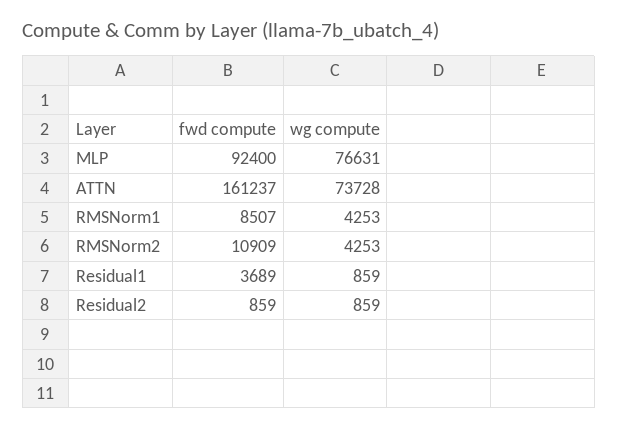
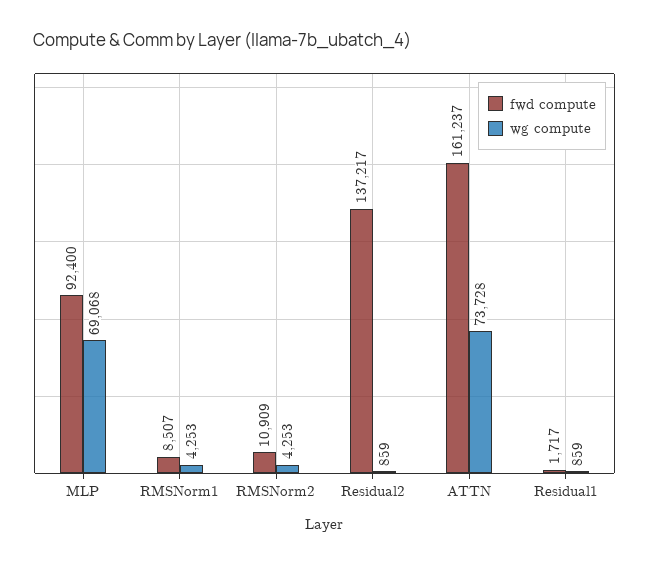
  {
    "fwd compute": {
      "MLP": 92400,
      "ATTN": 161237,
      "RMSNorm1": 8507,
      "RMSNorm2": 10909,
-     "Residual1": 3689,
+     "Residual1": 1717,
-     "Residual2": 859
+     "Residual2": 137217
    },
    "wg compute": {
-     "MLP": 76631,
+     "MLP": 69068,
      "ATTN": 73728,
      "RMSNorm1": 4253,
      "RMSNorm2": 4253,
      "Residual1": 859,
      "Residual2": 859
    }
  }

